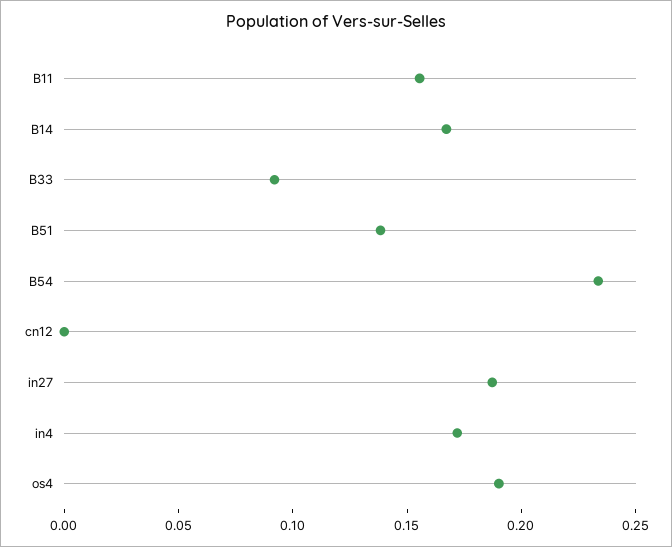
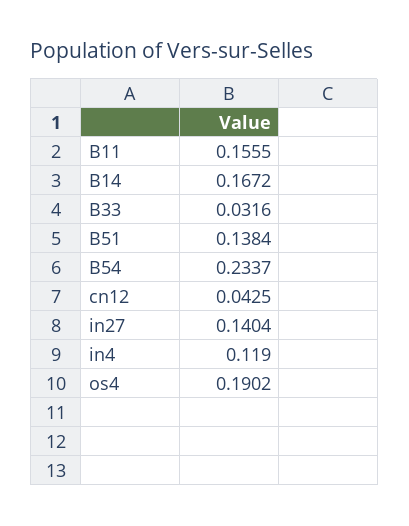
  {
    "B11": 0.1555,
    "B14": 0.1672,
-   "B33": 0.09,
+   "B33": 0.0316,
    "B51": 0.1384,
    "B54": 0.2337,
-   "cn12": 0,
+   "cn12": 0.0425,
-   "in27": 0.19,
+   "in27": 0.1404,
-   "in4": 0.17,
+   "in4": 0.119,
    "os4": 0.1902
  }

